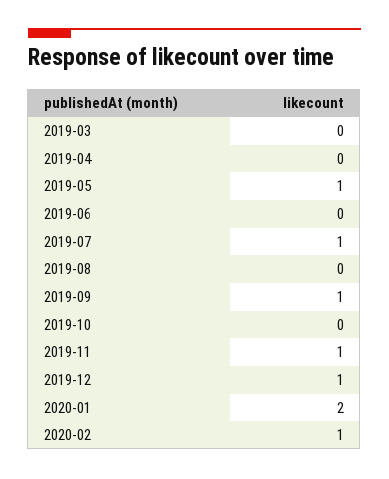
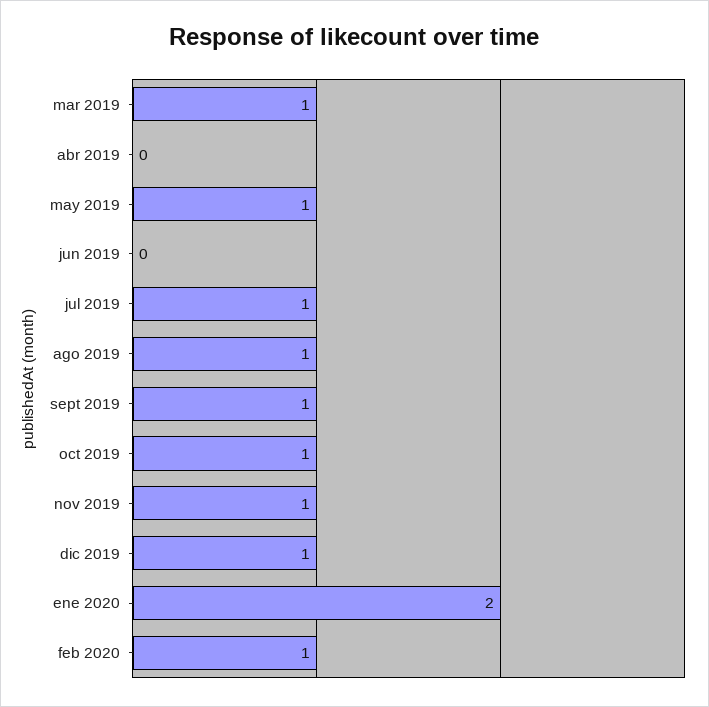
  {
-   "2019-03": 0,
+   "2019-03": 1,
    "2019-04": 0,
    "2019-05": 1,
    "2019-06": 0,
    "2019-07": 1,
-   "2019-08": 0,
+   "2019-08": 1,
    "2019-09": 1,
-   "2019-10": 0,
+   "2019-10": 1,
    "2019-11": 1,
    "2019-12": 1,
    "2020-01": 2,
    "2020-02": 1
  }

